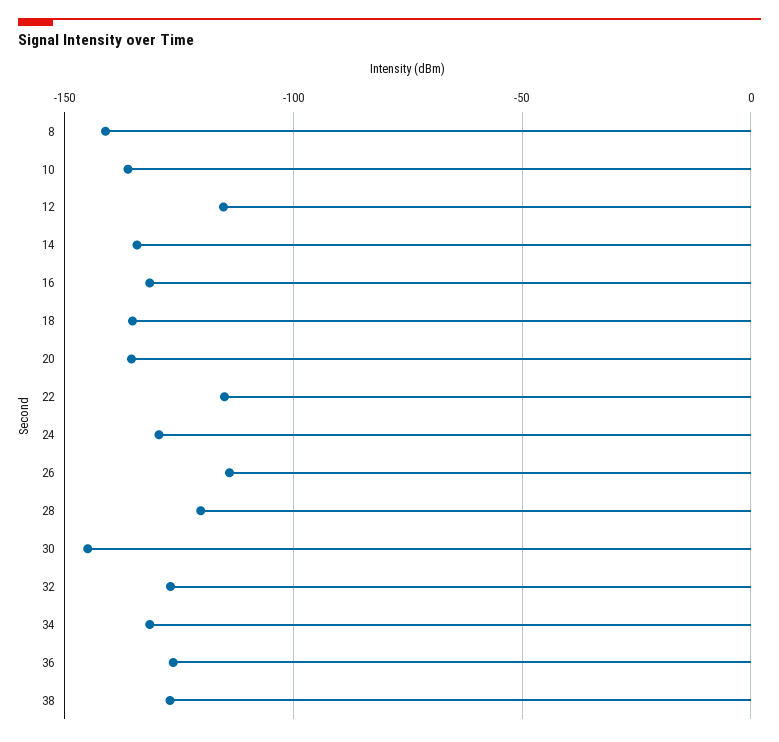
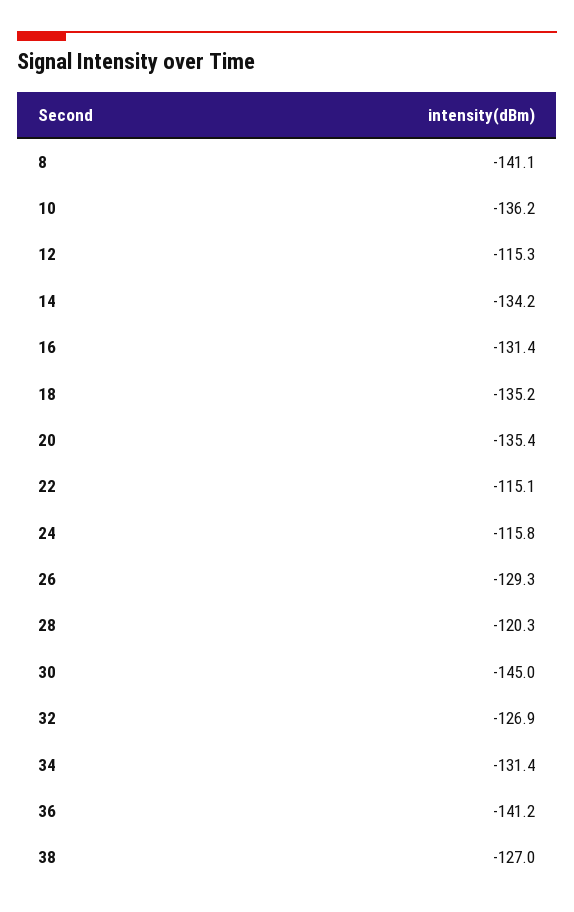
  {
    "8": -141.1,
    "10": -136.2,
    "12": -115.3,
    "14": -134.2,
    "16": -131.4,
    "18": -135.2,
    "20": -135.4,
    "22": -115.1,
-   "24": -130,
+   "24": -115.8,
-   "26": -115,
+   "26": -129.3,
    "28": -120.3,
    "30": -145,
    "32": -126.9,
    "34": -131.4,
-   "36": -125,
+   "36": -141.2,
    "38": -127
  }

